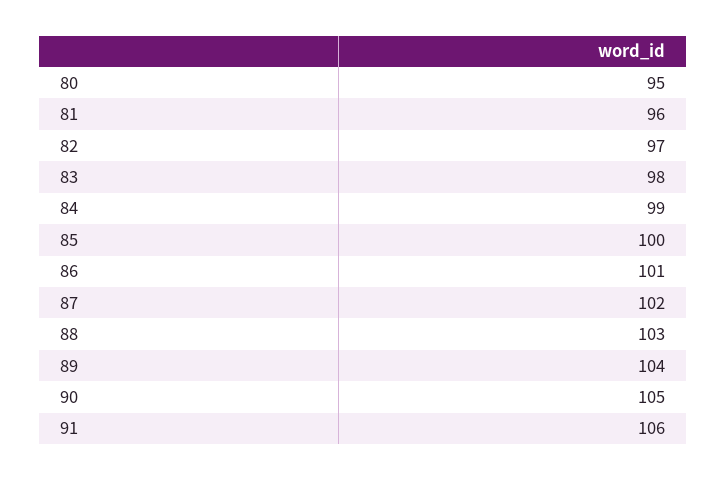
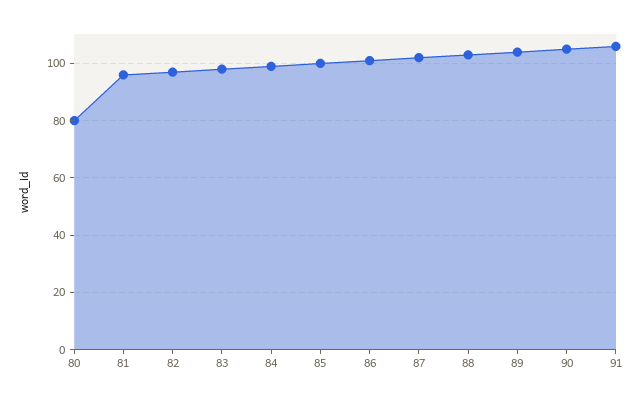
  {
-   "80": 95,
+   "80": 80,
    "81": 96,
    "82": 97,
    "83": 98,
    "84": 99,
    "85": 100,
    "86": 101,
    "87": 102,
    "88": 103,
    "89": 104,
    "90": 105,
    "91": 106
  }

